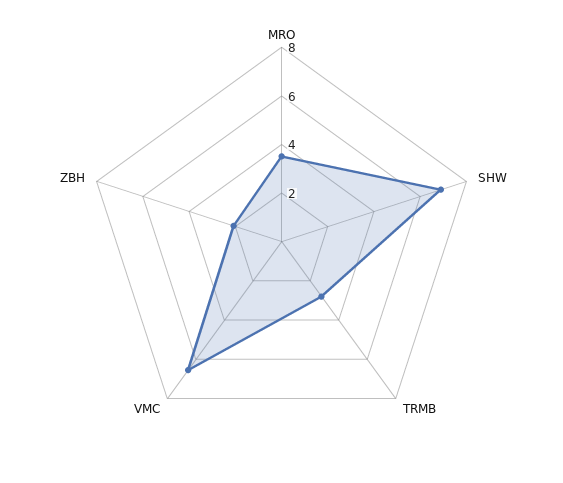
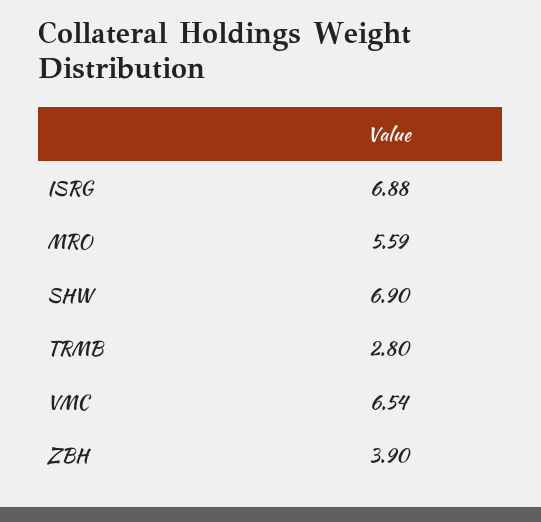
  {
-   "MRO": 3.5,
+   "MRO": 5.59,
    "SHW": 6.9,
    "TRMB": 2.8,
    "VMC": 6.54,
-   "ZBH": 2
+   "ZBH": 3.9,
+   "ISRG": 6.88
  }

